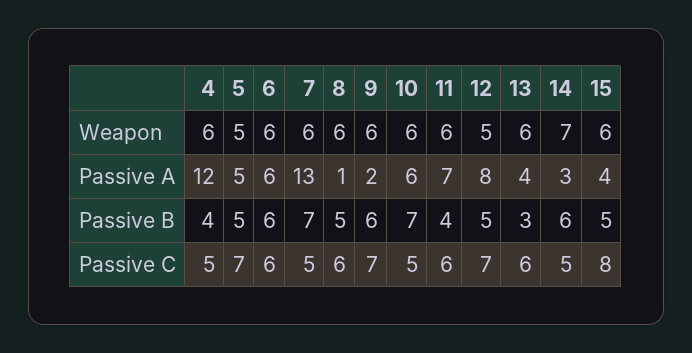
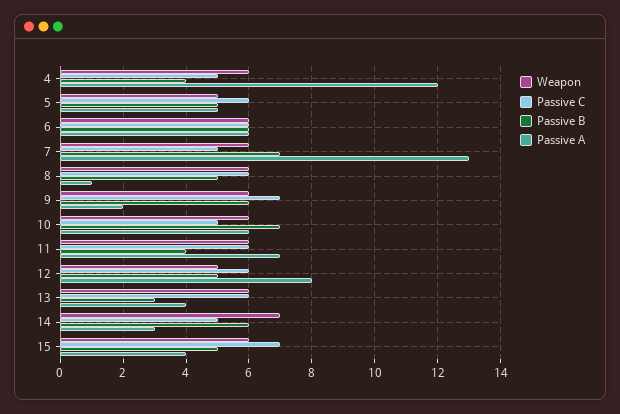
  {
    "Weapon": {
      "4": 6,
      "5": 5,
      "6": 6,
      "7": 6,
      "8": 6,
      "9": 6,
      "10": 6,
      "11": 6,
      "12": 5,
      "13": 6,
      "14": 7,
      "15": 6
    },
    "Passive A": {
      "4": 12,
      "5": 5,
      "6": 6,
      "7": 13,
      "8": 1,
      "9": 2,
      "10": 6,
      "11": 7,
      "12": 8,
      "13": 4,
      "14": 3,
      "15": 4
    },
    "Passive B": {
      "4": 4,
      "5": 5,
      "6": 6,
      "7": 7,
      "8": 5,
      "9": 6,
      "10": 7,
      "11": 4,
      "12": 5,
      "13": 3,
      "14": 6,
      "15": 5
    },
    "Passive C": {
      "4": 5,
-     "5": 7,
+     "5": 6,
      "6": 6,
      "7": 5,
      "8": 6,
      "9": 7,
      "10": 5,
      "11": 6,
-     "12": 7,
+     "12": 6,
      "13": 6,
      "14": 5,
-     "15": 8
+     "15": 7
    }
  }

